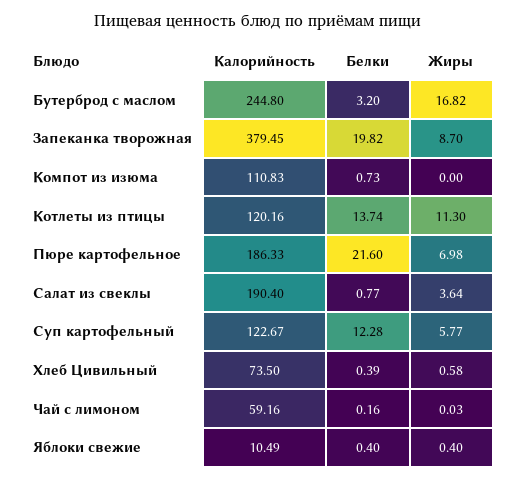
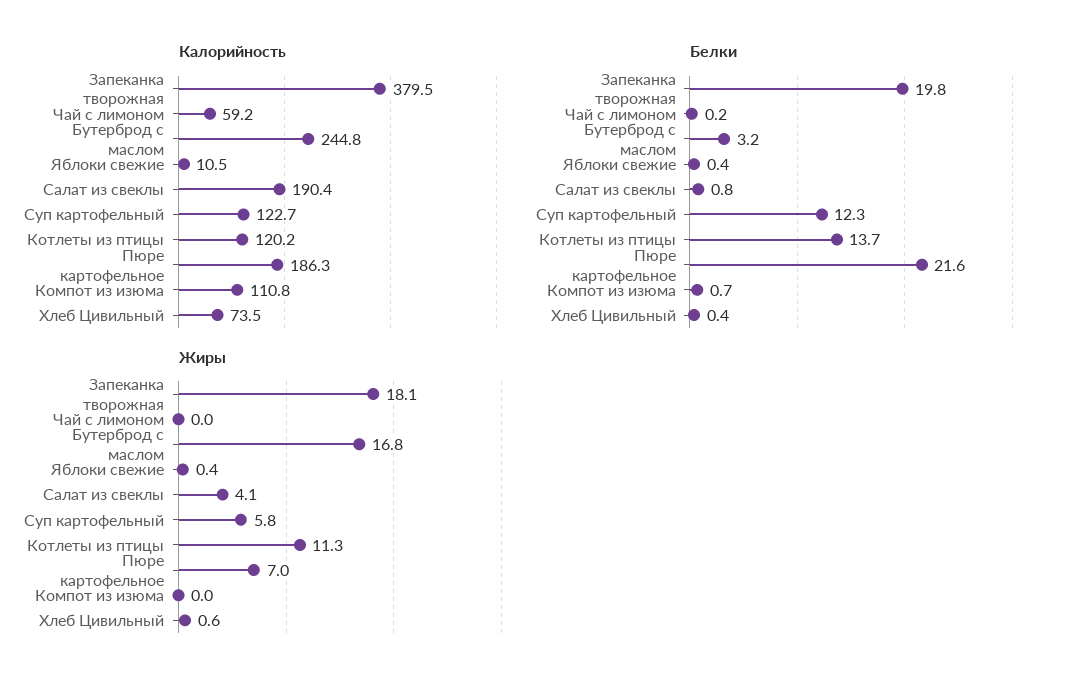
  {
    "Калорийность": {
      "Бутерброд с маслом": 244.8,
      "Запеканка творожная": 379.45,
      "Компот из изюма": 110.83,
      "Котлеты из птицы": 120.16,
      "Пюре картофельное": 186.33,
      "Салат из свеклы": 190.4,
      "Суп картофельный": 122.67,
      "Хлеб Цивильный": 73.5,
      "Чай с лимоном": 59.16,
      "Яблоки свежие": 10.49
    },
    "Белки": {
      "Бутерброд с маслом": 3.2,
      "Запеканка творожная": 19.82,
      "Компот из изюма": 0.73,
      "Котлеты из птицы": 13.74,
      "Пюре картофельное": 21.6,
      "Салат из свеклы": 0.77,
      "Суп картофельный": 12.28,
      "Хлеб Цивильный": 0.39,
      "Чай с лимоном": 0.16,
      "Яблоки свежие": 0.4
    },
    "Жиры": {
      "Бутерброд с маслом": 16.82,
-     "Запеканка творожная": 8.7,
+     "Запеканка творожная": 18.1,
      "Компот из изюма": 0,
      "Котлеты из птицы": 11.3,
      "Пюре картофельное": 6.98,
-     "Салат из свеклы": 3.64,
+     "Салат из свеклы": 4.1,
      "Суп картофельный": 5.77,
      "Хлеб Цивильный": 0.58,
      "Чай с лимоном": 0.03,
      "Яблоки свежие": 0.4
    }
  }

